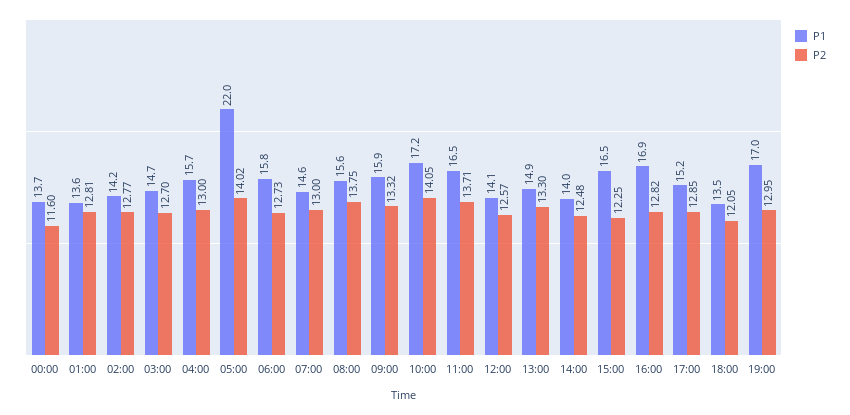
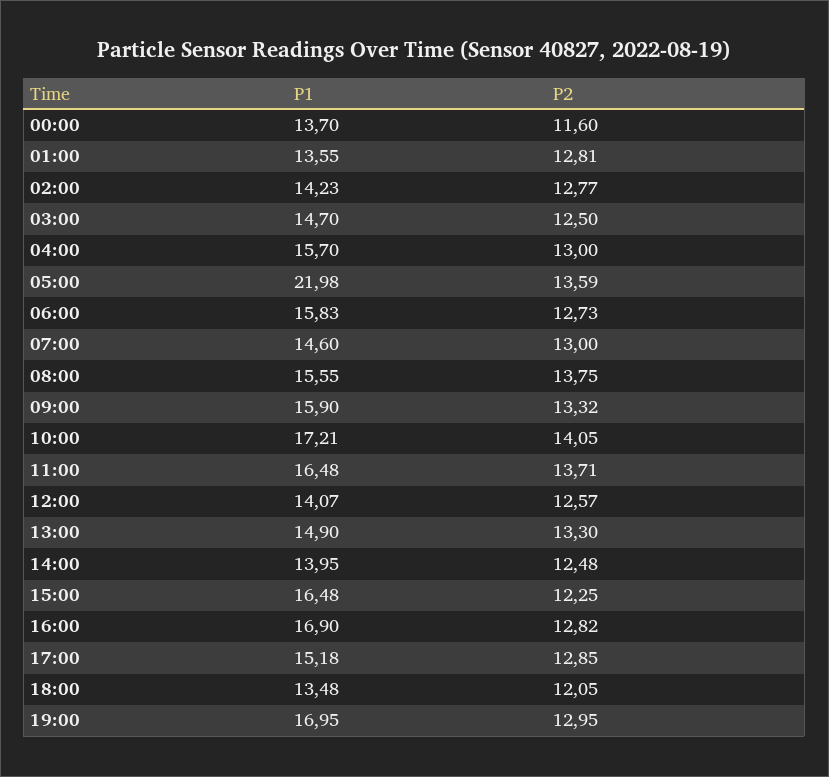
  {
    "P1": {
      "00:00": 13.7,
      "01:00": 13.55,
      "02:00": 14.23,
      "03:00": 14.7,
      "04:00": 15.7,
      "05:00": 21.98,
      "06:00": 15.83,
      "07:00": 14.6,
      "08:00": 15.55,
      "09:00": 15.9,
      "10:00": 17.21,
      "11:00": 16.48,
      "12:00": 14.07,
      "13:00": 14.9,
      "14:00": 13.95,
      "15:00": 16.48,
      "16:00": 16.9,
      "17:00": 15.18,
      "18:00": 13.48,
      "19:00": 16.95
    },
    "P2": {
      "00:00": 11.6,
      "01:00": 12.81,
      "02:00": 12.77,
-     "03:00": 12.7,
+     "03:00": 12.5,
      "04:00": 13,
-     "05:00": 14.02,
+     "05:00": 13.59,
      "06:00": 12.73,
      "07:00": 13,
      "08:00": 13.75,
      "09:00": 13.32,
      "10:00": 14.05,
      "11:00": 13.71,
      "12:00": 12.57,
      "13:00": 13.3,
      "14:00": 12.48,
      "15:00": 12.25,
      "16:00": 12.82,
      "17:00": 12.85,
      "18:00": 12.05,
      "19:00": 12.95
    }
  }

